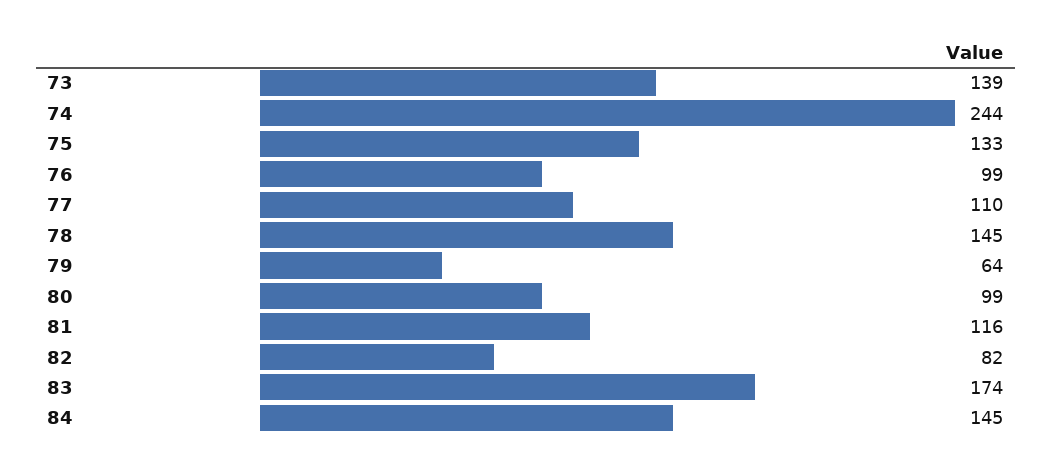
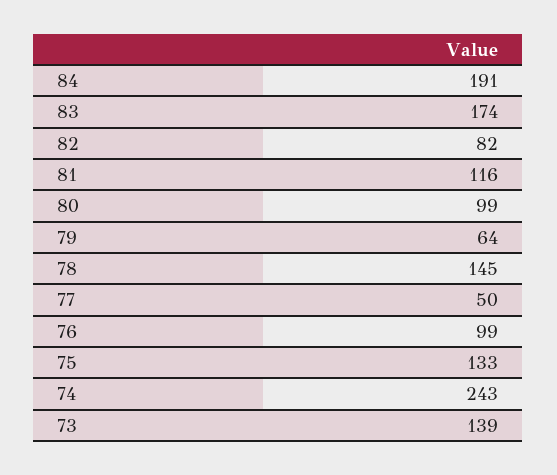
  {
    "73": 139,
-   "74": 244,
+   "74": 243,
    "75": 133,
    "76": 99,
-   "77": 110,
+   "77": 50,
    "78": 145,
    "79": 64,
    "80": 99,
    "81": 116,
    "82": 82,
    "83": 174,
-   "84": 145
+   "84": 191
  }

